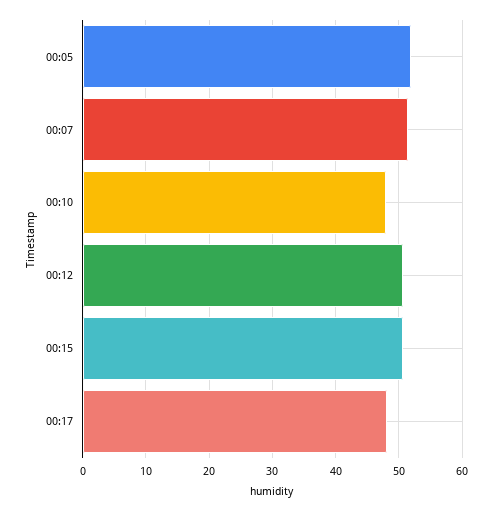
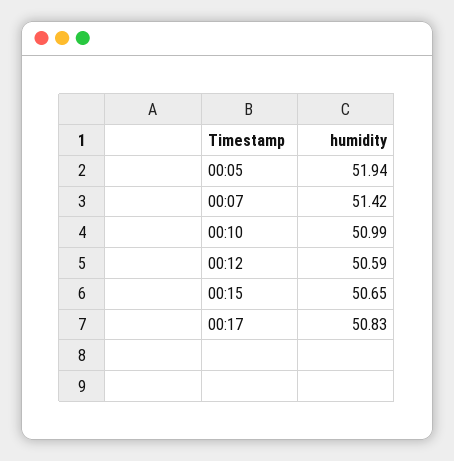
  {
    "00:05": 51.94,
    "00:07": 51.42,
-   "00:10": 48,
+   "00:10": 50.99,
    "00:12": 50.59,
    "00:15": 50.65,
-   "00:17": 48
+   "00:17": 50.83
  }

